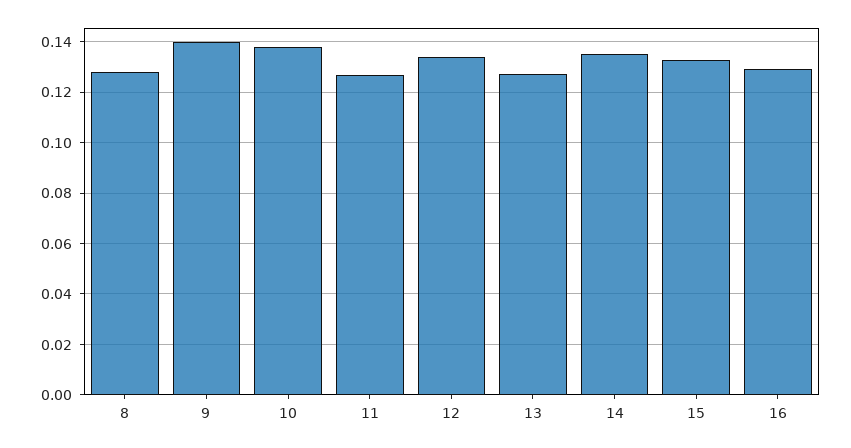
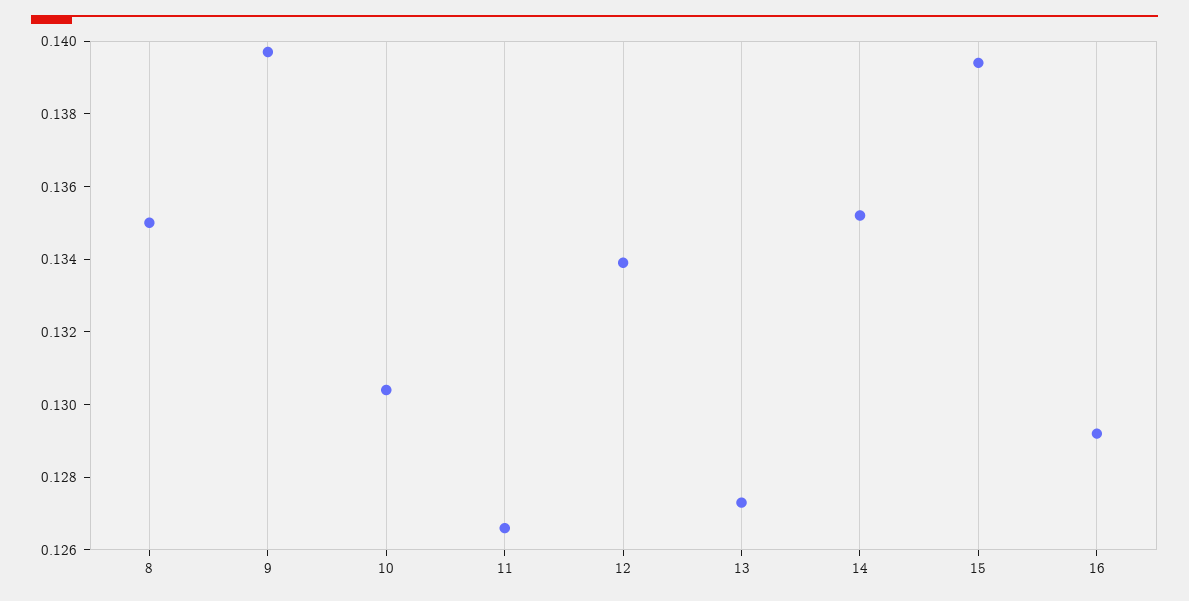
  {
-   "8": 0.1275,
+   "8": 0.135,
    "9": 0.1395,
-   "10": 0.1375,
+   "10": 0.1305,
    "11": 0.1265,
    "12": 0.134,
    "13": 0.1275,
    "14": 0.135,
-   "15": 0.1325,
+   "15": 0.1395,
    "16": 0.129
  }

